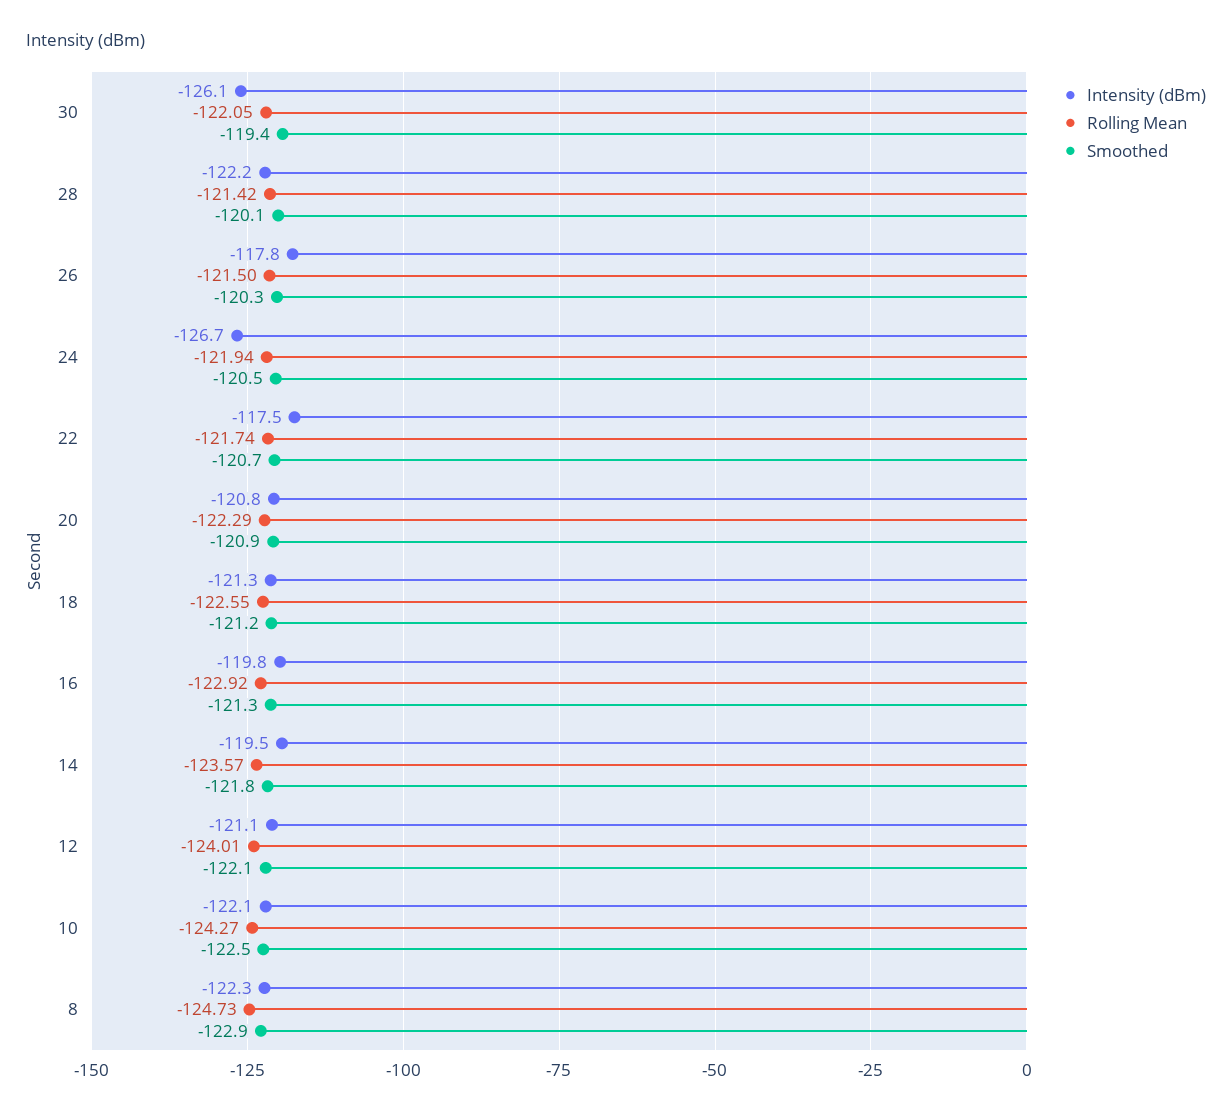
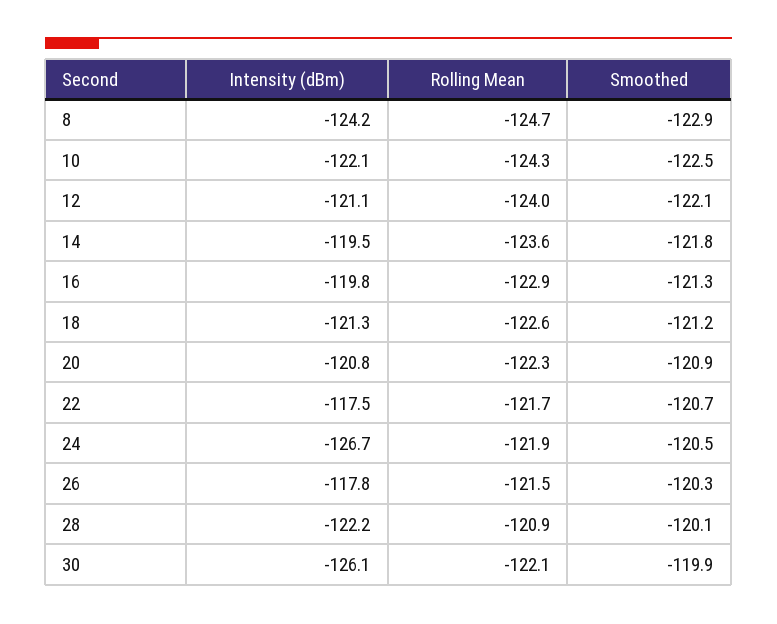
  {
    "Intensity (dBm)": {
      "30": -126.1,
      "28": -122.2,
      "26": -117.8,
      "24": -126.7,
      "22": -117.5,
      "20": -120.8,
      "18": -121.3,
      "16": -119.8,
      "14": -119.5,
      "12": -121.1,
      "10": -122.1,
-     "8": -122.3
+     "8": -124.2
    },
    "Rolling Mean": {
      "30": -122.05,
-     "28": -121.42,
+     "28": -120.9,
      "26": -121.5,
      "24": -121.94,
      "22": -121.74,
      "20": -122.29,
      "18": -122.55,
      "16": -122.92,
      "14": -123.57,
      "12": -124.01,
      "10": -124.27,
      "8": -124.73
    },
    "Smoothed": {
-     "30": -119.4,
+     "30": -119.9,
      "28": -120.1,
      "26": -120.3,
      "24": -120.5,
      "22": -120.7,
      "20": -120.9,
      "18": -121.2,
      "16": -121.3,
      "14": -121.8,
      "12": -122.1,
      "10": -122.5,
      "8": -122.9
    }
  }

